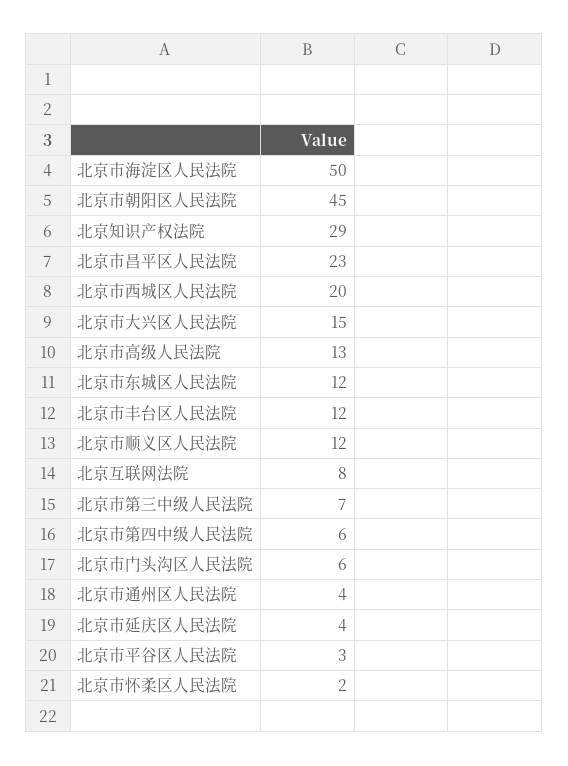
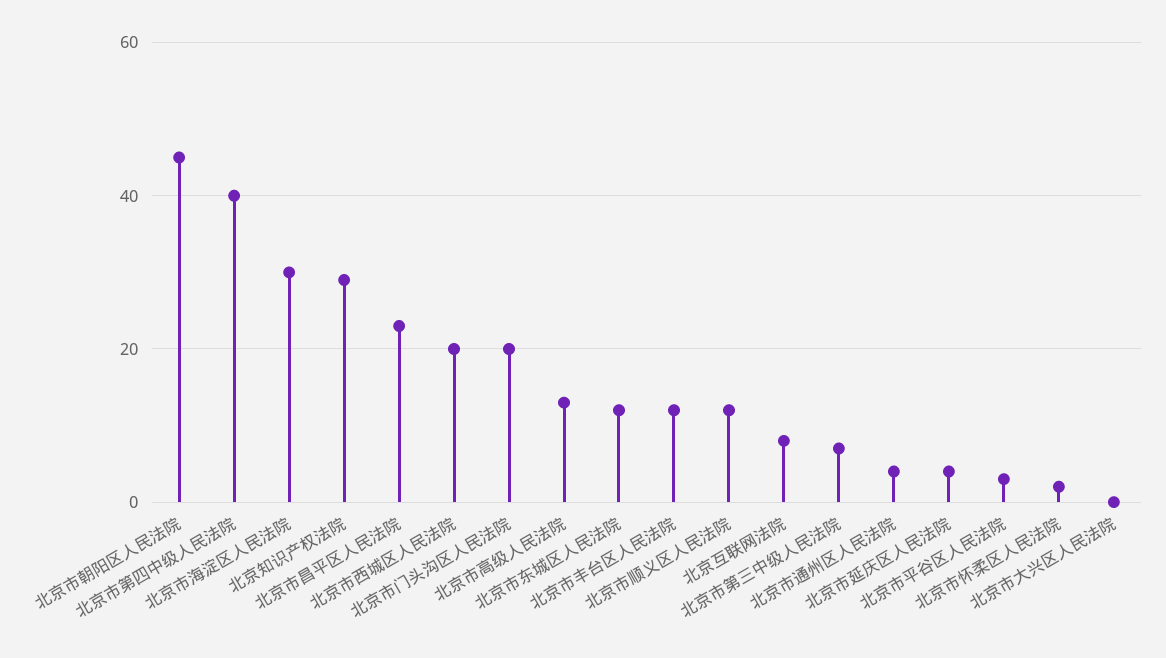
  {
-   "北京市海淀区人民法院": 50,
+   "北京市海淀区人民法院": 30,
    "北京市朝阳区人民法院": 45,
    "北京知识产权法院": 29,
    "北京市昌平区人民法院": 23,
    "北京市西城区人民法院": 20,
-   "北京市大兴区人民法院": 15,
+   "北京市大兴区人民法院": 0,
    "北京市高级人民法院": 13,
    "北京市东城区人民法院": 12,
    "北京市丰台区人民法院": 12,
    "北京市顺义区人民法院": 12,
    "北京互联网法院": 8,
    "北京市第三中级人民法院": 7,
-   "北京市第四中级人民法院": 6,
+   "北京市第四中级人民法院": 40,
-   "北京市门头沟区人民法院": 6,
+   "北京市门头沟区人民法院": 20,
    "北京市通州区人民法院": 4,
    "北京市延庆区人民法院": 4,
    "北京市平谷区人民法院": 3,
    "北京市怀柔区人民法院": 2
  }

